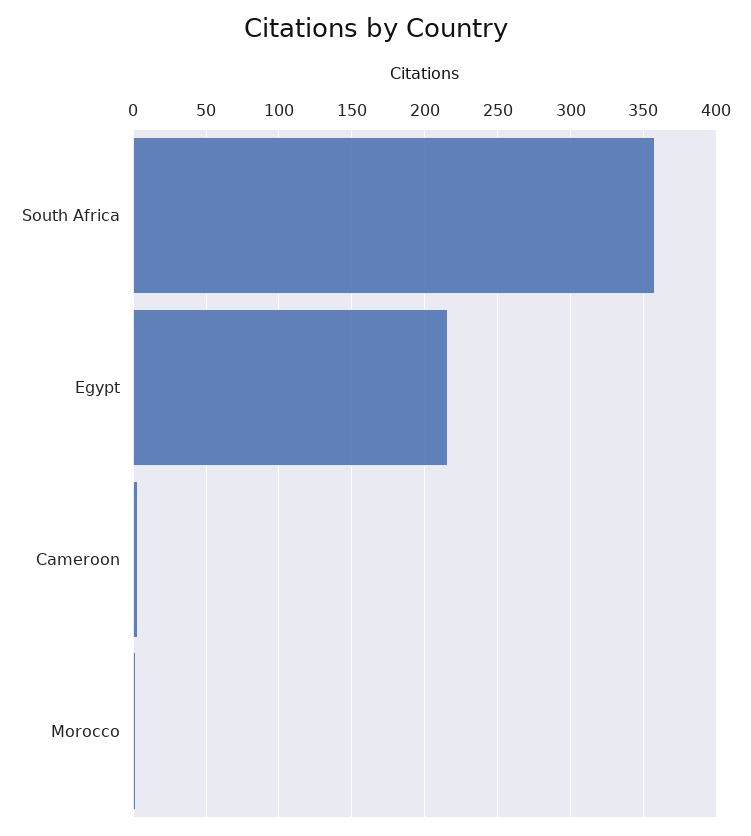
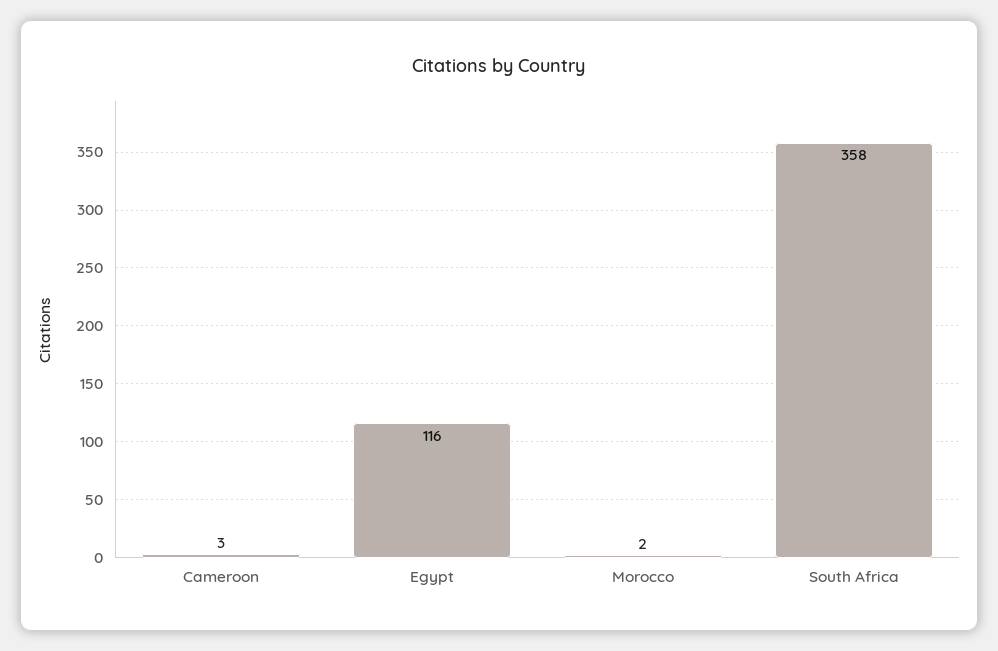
  {
    "South Africa": 358,
-   "Egypt": 215,
+   "Egypt": 116,
    "Cameroon": 3,
    "Morocco": 2
  }

